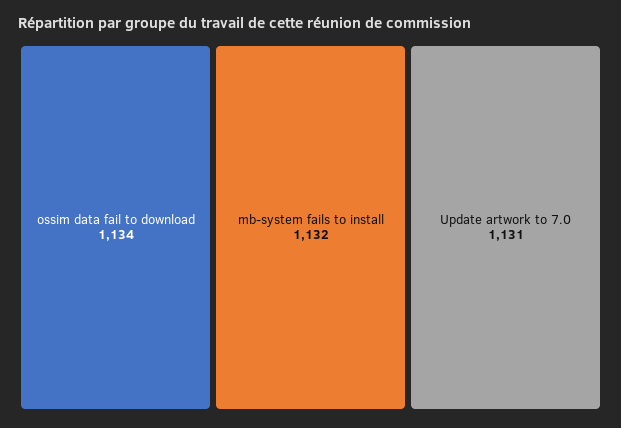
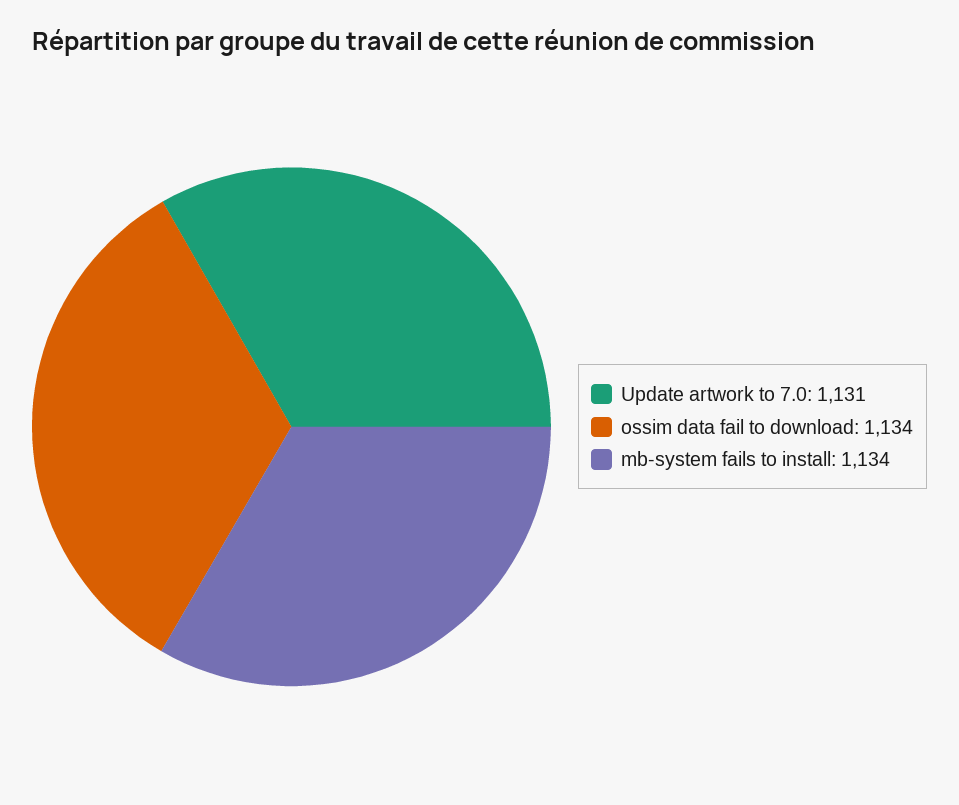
  {
    "ossim data fail to download": 1134,
-   "mb-system fails to install": 1132,
+   "mb-system fails to install": 1134,
    "Update artwork to 7.0": 1131
  }

